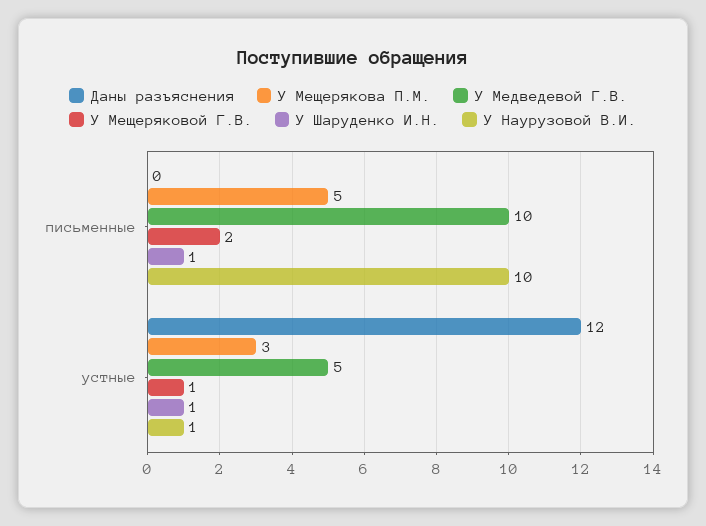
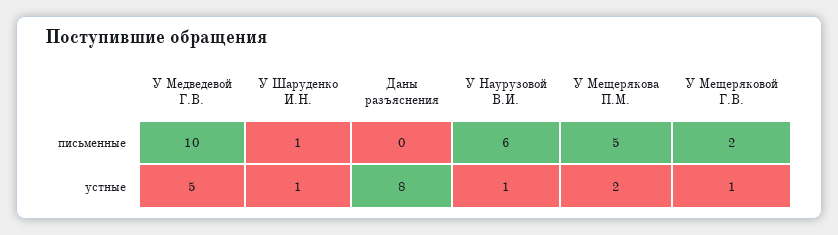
  {
    "Даны разъяснения": {
      "письменные": 0,
-     "устные": 12
+     "устные": 8
    },
    "У Мещерякова П.М.": {
      "письменные": 5,
-     "устные": 3
+     "устные": 2
    },
    "У Медведевой Г.В.": {
      "письменные": 10,
      "устные": 5
    },
    "У Мещеряковой Г.В.": {
      "письменные": 2,
      "устные": 1
    },
    "У Шаруденко И.Н.": {
      "письменные": 1,
      "устные": 1
    },
    "У Наурузовой В.И.": {
-     "письменные": 10,
+     "письменные": 6,
      "устные": 1
    }
  }

